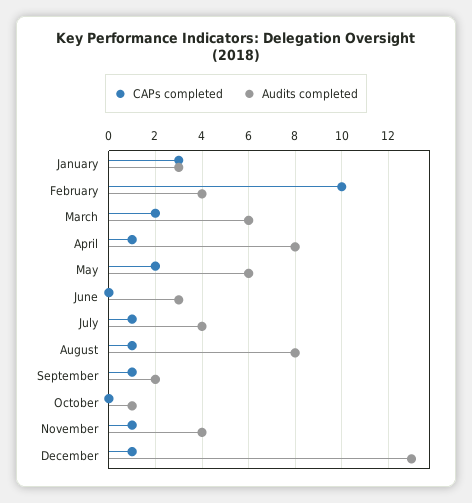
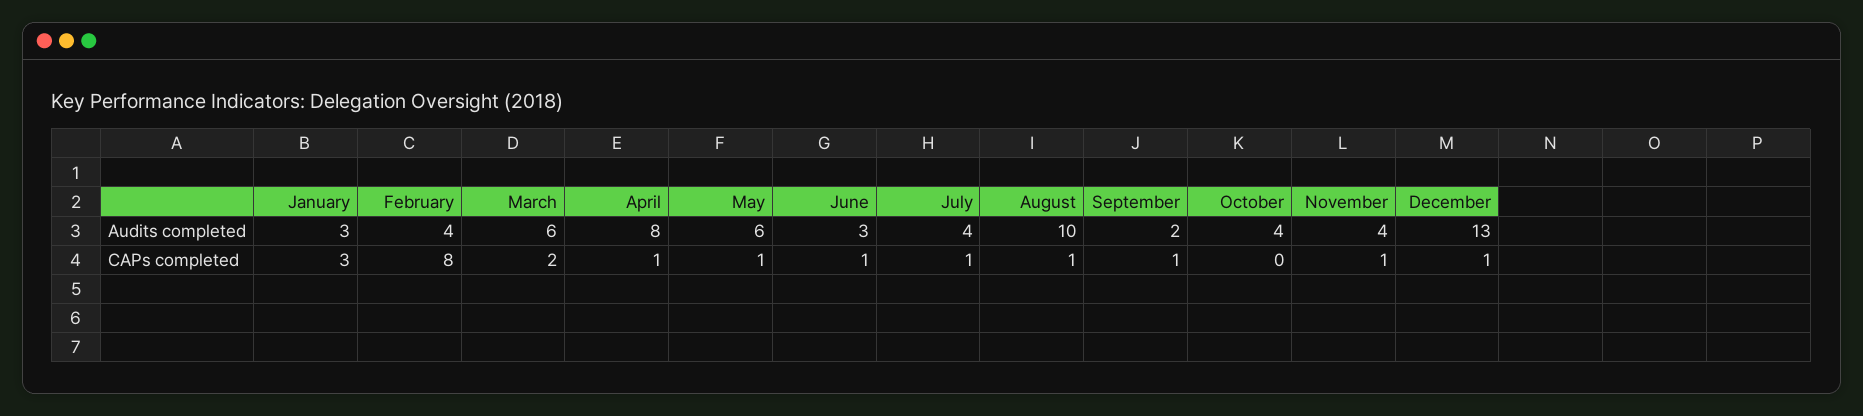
  {
    "CAPs completed": {
      "January": 3,
-     "February": 10,
+     "February": 8,
      "March": 2,
      "April": 1,
-     "May": 2,
+     "May": 1,
-     "June": 0,
+     "June": 1,
      "July": 1,
      "August": 1,
      "September": 1,
      "October": 0,
      "November": 1,
      "December": 1
    },
    "Audits completed": {
      "January": 3,
      "February": 4,
      "March": 6,
      "April": 8,
      "May": 6,
      "June": 3,
      "July": 4,
-     "August": 8,
+     "August": 10,
      "September": 2,
-     "October": 1,
+     "October": 4,
      "November": 4,
      "December": 13
    }
  }

